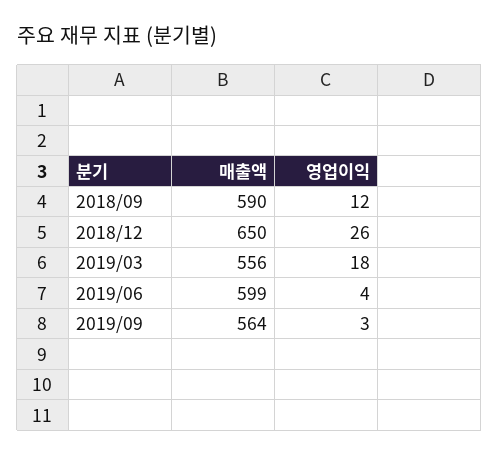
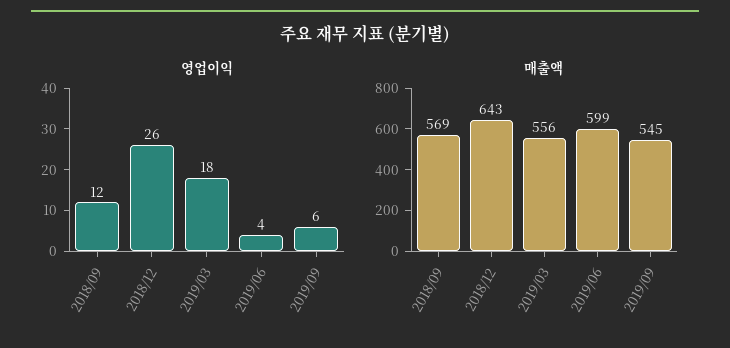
  {
    "매출액": {
-     "2018/09": 590,
+     "2018/09": 569,
-     "2018/12": 650,
+     "2018/12": 643,
      "2019/03": 556,
      "2019/06": 599,
-     "2019/09": 564
+     "2019/09": 545
    },
    "영업이익": {
      "2018/09": 12,
      "2018/12": 26,
      "2019/03": 18,
      "2019/06": 4,
-     "2019/09": 3
+     "2019/09": 6
    }
  }

